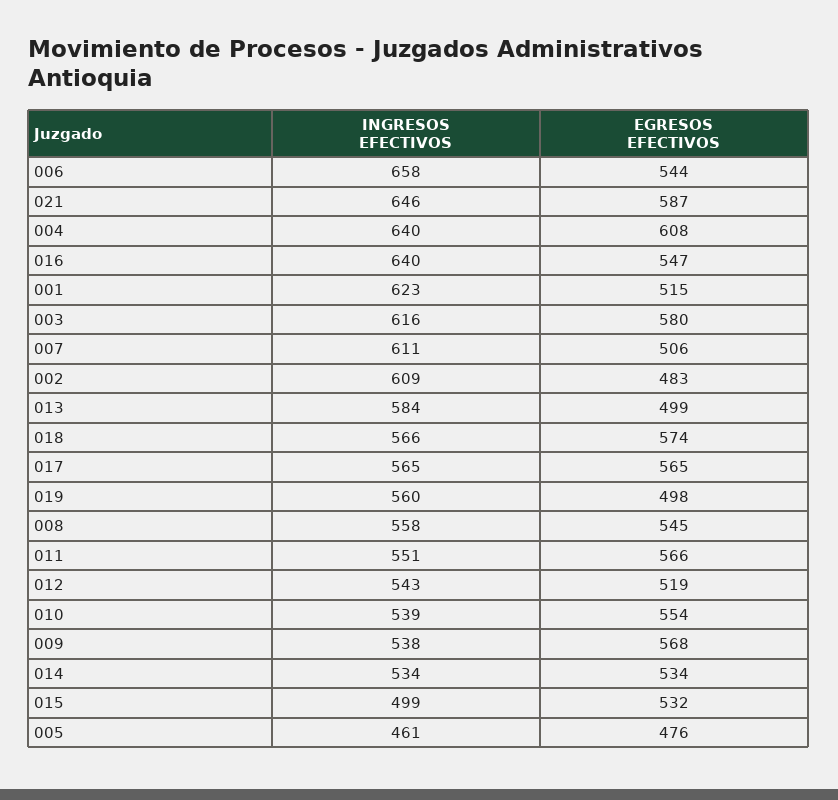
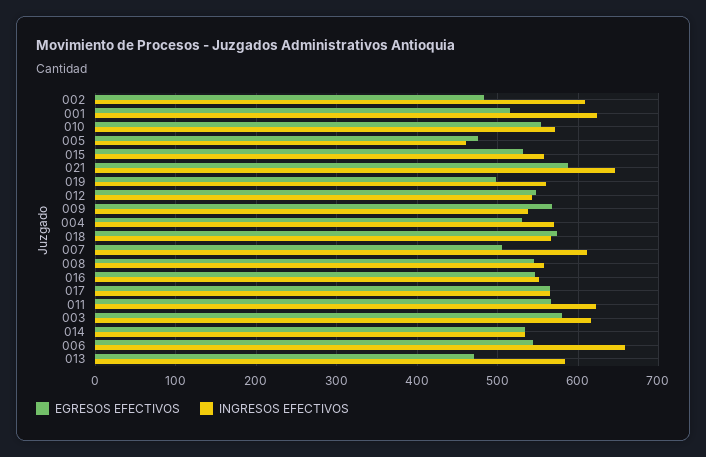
  {
    "INGRESOS EFECTIVOS": {
      "006": 658,
      "021": 646,
-     "004": 640,
+     "004": 570,
-     "016": 640,
+     "016": 550,
      "001": 623,
      "003": 616,
      "007": 611,
      "002": 609,
      "013": 584,
      "018": 566,
      "017": 565,
      "019": 560,
      "008": 558,
-     "011": 551,
+     "011": 620,
      "012": 543,
-     "010": 539,
+     "010": 570,
      "009": 538,
      "014": 534,
-     "015": 499,
+     "015": 560,
      "005": 461
    },
    "EGRESOS EFECTIVOS": {
      "006": 544,
      "021": 587,
-     "004": 608,
+     "004": 530,
      "016": 547,
      "001": 515,
      "003": 580,
      "007": 506,
      "002": 483,
-     "013": 499,
+     "013": 470,
      "018": 574,
      "017": 565,
      "019": 498,
      "008": 545,
      "011": 566,
-     "012": 519,
+     "012": 550,
      "010": 554,
      "009": 568,
      "014": 534,
      "015": 532,
      "005": 476
    }
  }

